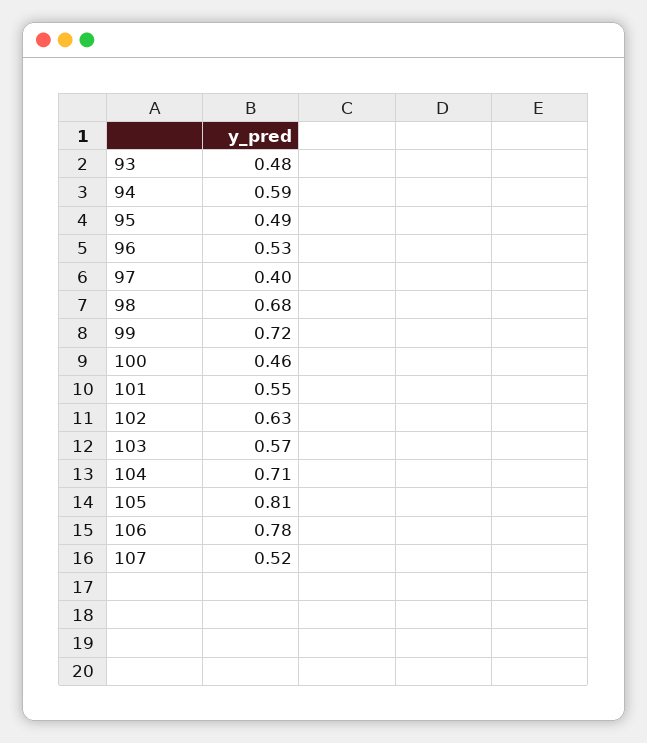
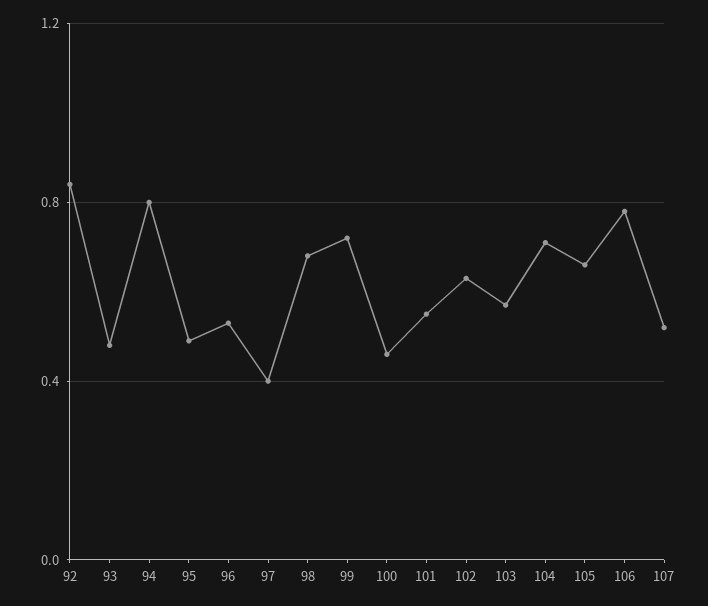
  {
    "93": 0.48,
-   "94": 0.59,
+   "94": 0.8,
    "95": 0.49,
    "96": 0.53,
    "97": 0.4,
    "98": 0.68,
    "99": 0.72,
    "100": 0.46,
    "101": 0.55,
    "102": 0.63,
    "103": 0.57,
    "104": 0.71,
-   "105": 0.81,
+   "105": 0.65,
    "106": 0.78,
-   "107": 0.52
+   "107": 0.52,
+   "92": 0.85
  }

